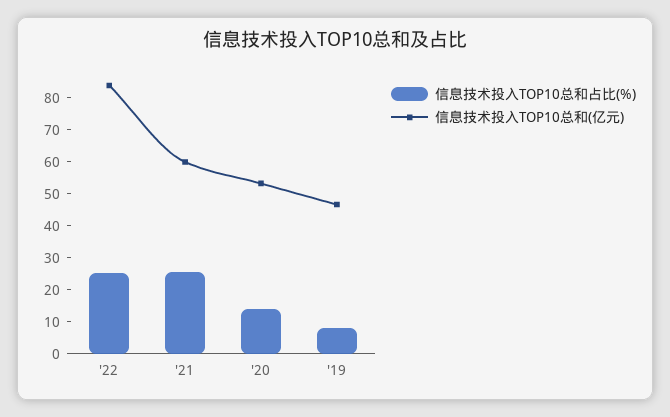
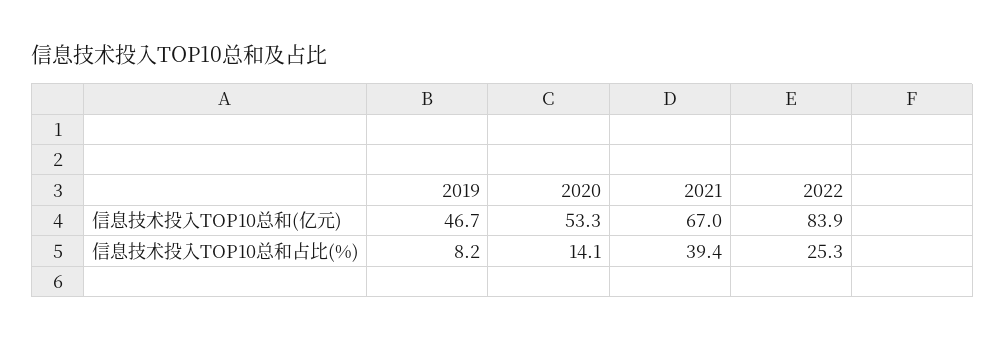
  {
    "信息技术投入TOP10总和占比(%)": {
      "'22": 25.3,
-     "'21": 25,
+     "'21": 39.4,
      "'20": 14.1,
      "'19": 8.2
    },
    "信息技术投入TOP10总和(亿元)": {
      "'22": 83.9,
-     "'21": 60,
+     "'21": 67,
      "'20": 53.3,
      "'19": 46.7
    }
  }

